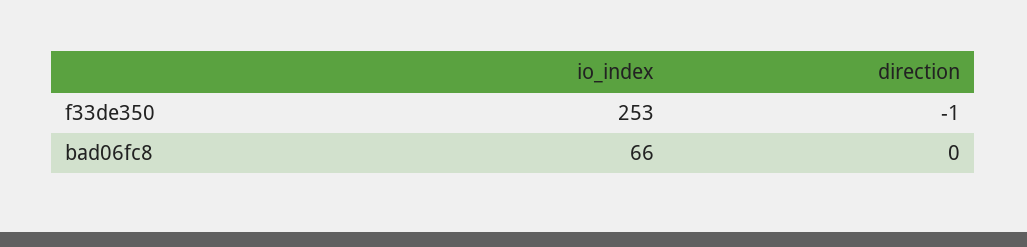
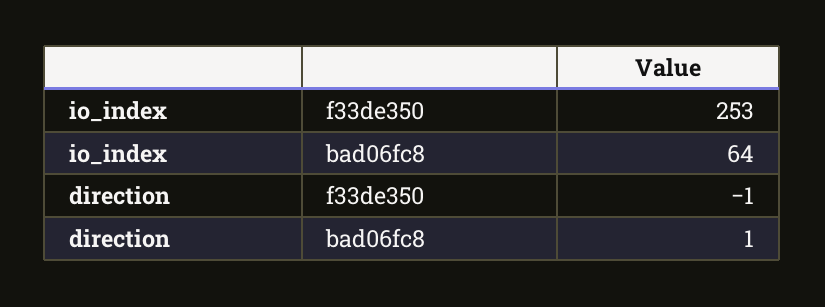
  {
    "io_index": {
      "f33de350": 253,
-     "bad06fc8": 66
+     "bad06fc8": 64
    },
    "direction": {
      "f33de350": -1,
-     "bad06fc8": 0
+     "bad06fc8": 1
    }
  }

